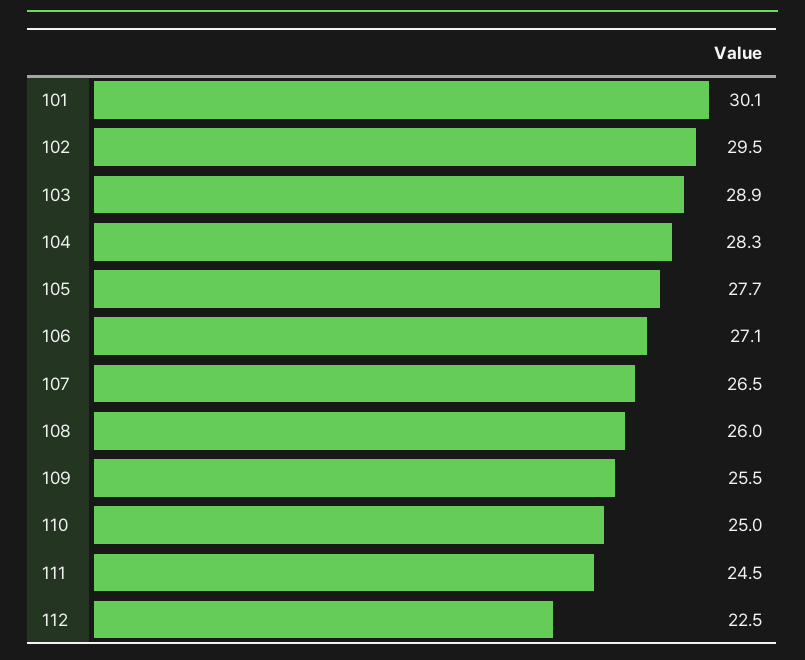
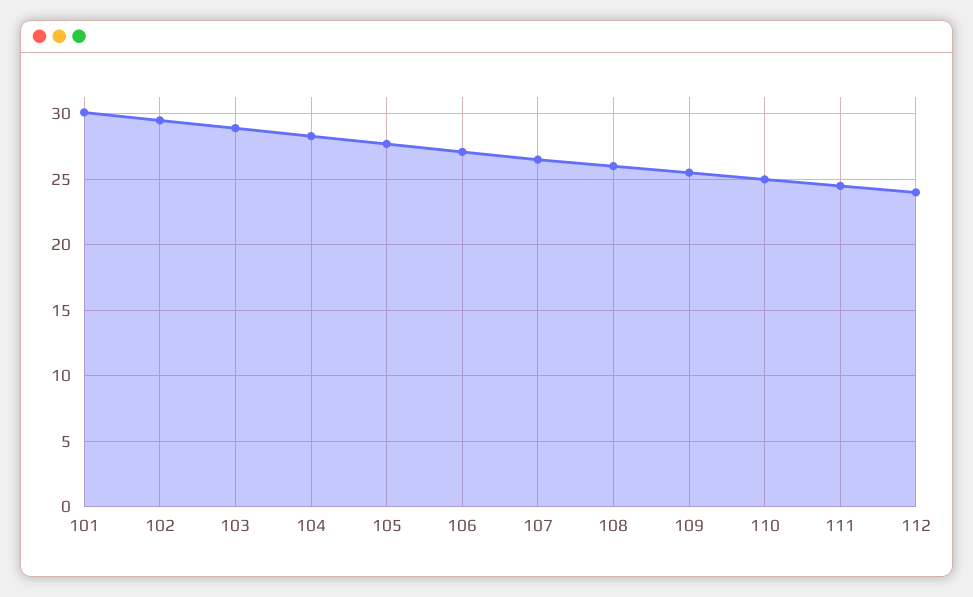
  {
    "101": 30.1,
    "102": 29.5,
    "103": 28.9,
    "104": 28.3,
    "105": 27.7,
    "106": 27.1,
    "107": 26.5,
    "108": 26,
    "109": 25.5,
    "110": 25,
    "111": 24.5,
-   "112": 22.5
+   "112": 24
  }

